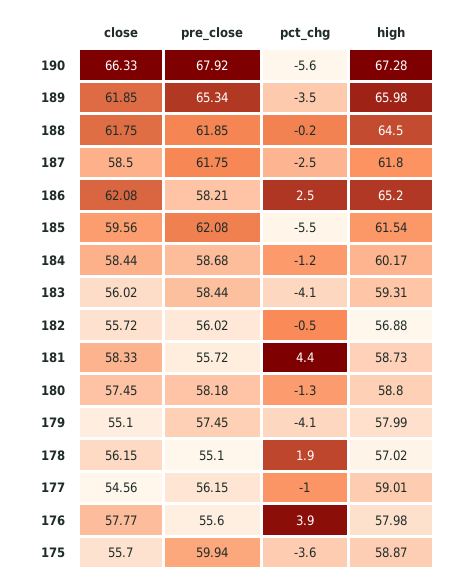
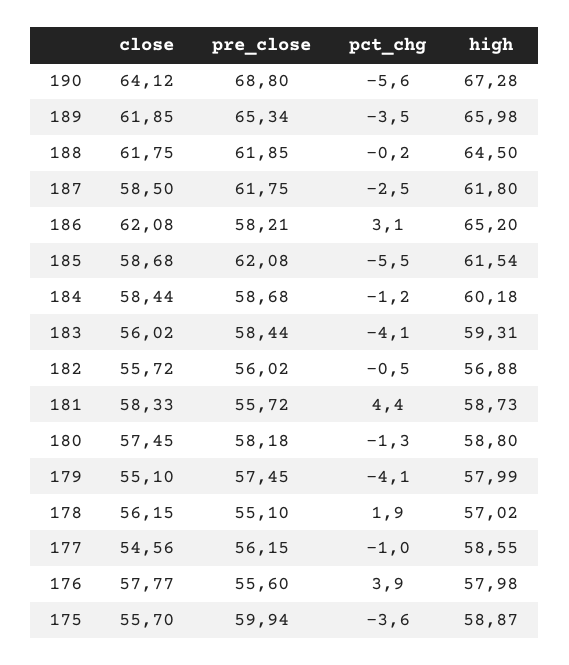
  {
    "close": {
-     "190": 66.33,
+     "190": 64.12,
      "189": 61.85,
      "188": 61.75,
      "187": 58.5,
      "186": 62.08,
-     "185": 59.56,
+     "185": 58.68,
      "184": 58.44,
      "183": 56.02,
      "182": 55.72,
      "181": 58.33,
      "180": 57.45,
      "179": 55.1,
      "178": 56.15,
      "177": 54.56,
      "176": 57.77,
      "175": 55.7
    },
    "pre_close": {
-     "190": 67.92,
+     "190": 68.8,
      "189": 65.34,
      "188": 61.85,
      "187": 61.75,
      "186": 58.21,
      "185": 62.08,
      "184": 58.68,
      "183": 58.44,
      "182": 56.02,
      "181": 55.72,
      "180": 58.18,
      "179": 57.45,
      "178": 55.1,
      "177": 56.15,
      "176": 55.6,
      "175": 59.94
    },
    "pct_chg": {
      "190": -5.6,
      "189": -3.5,
      "188": -0.2,
      "187": -2.5,
-     "186": 2.5,
+     "186": 3.1,
      "185": -5.5,
      "184": -1.2,
      "183": -4.1,
      "182": -0.5,
      "181": 4.4,
      "180": -1.3,
      "179": -4.1,
      "178": 1.9,
      "177": -1,
      "176": 3.9,
      "175": -3.6
    },
    "high": {
      "190": 67.28,
      "189": 65.98,
      "188": 64.5,
      "187": 61.8,
      "186": 65.2,
      "185": 61.54,
-     "184": 60.17,
+     "184": 60.18,
      "183": 59.31,
      "182": 56.88,
      "181": 58.73,
      "180": 58.8,
      "179": 57.99,
      "178": 57.02,
-     "177": 59.01,
+     "177": 58.55,
      "176": 57.98,
      "175": 58.87
    }
  }

